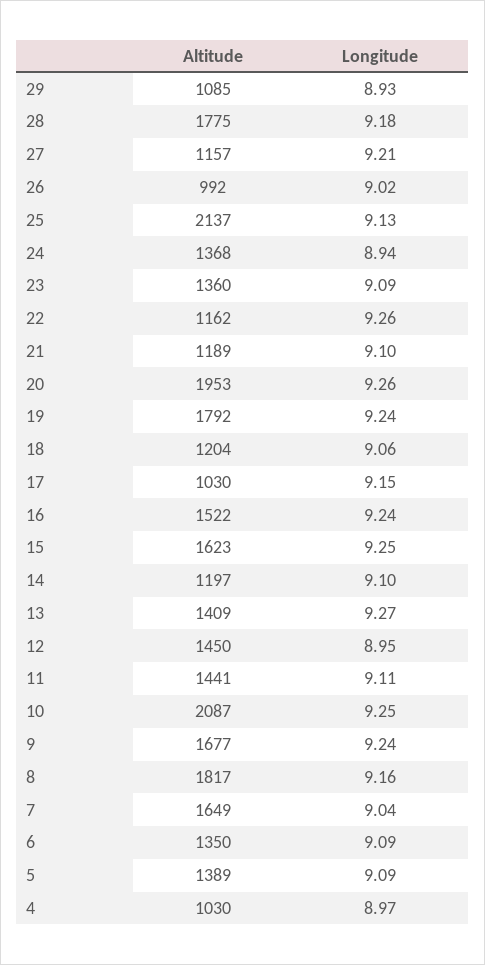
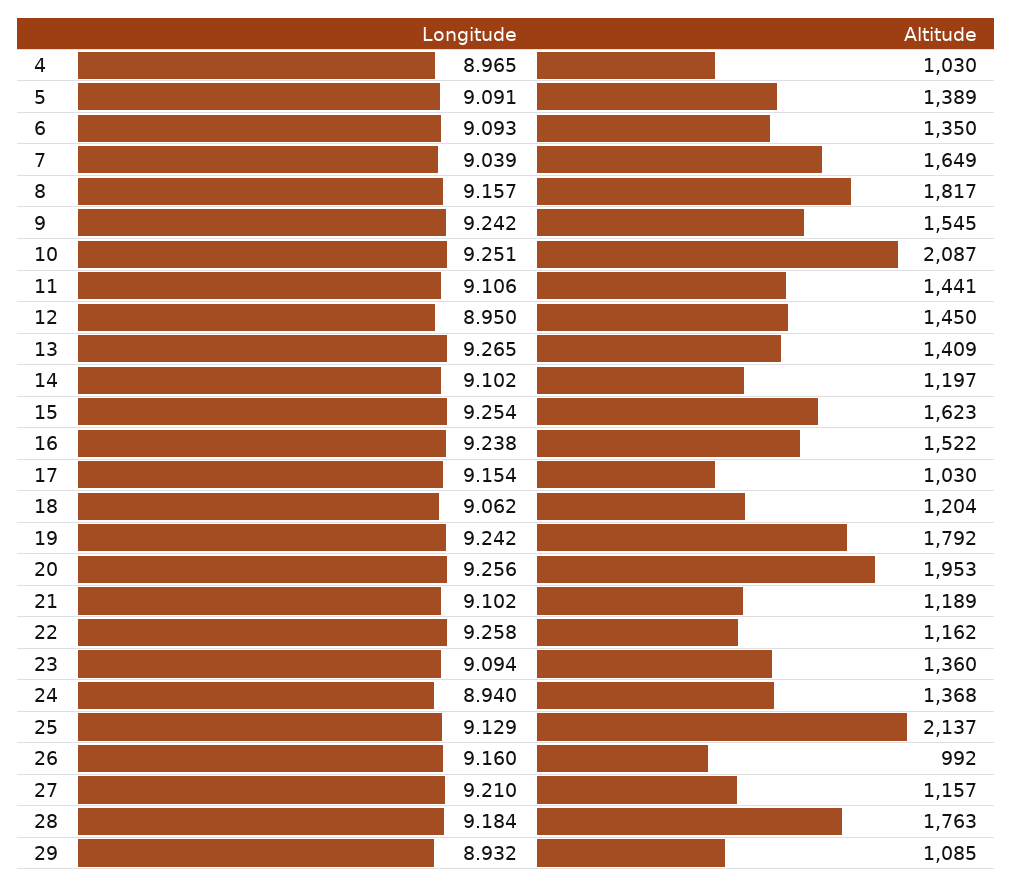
  {
    "Altitude": {
      "29": 1085,
-     "28": 1775,
+     "28": 1763,
      "27": 1157,
      "26": 992,
      "25": 2137,
      "24": 1368,
      "23": 1360,
      "22": 1162,
      "21": 1189,
      "20": 1953,
      "19": 1792,
      "18": 1204,
      "17": 1030,
      "16": 1522,
      "15": 1623,
      "14": 1197,
      "13": 1409,
      "12": 1450,
      "11": 1441,
      "10": 2087,
-     "9": 1677,
+     "9": 1545,
      "8": 1817,
      "7": 1649,
      "6": 1350,
      "5": 1389,
      "4": 1030
    },
    "Longitude": {
      "29": 8.932,
      "28": 9.184,
      "27": 9.21,
-     "26": 9.02,
+     "26": 9.16,
      "25": 9.129,
      "24": 8.94,
      "23": 9.094,
      "22": 9.258,
      "21": 9.102,
      "20": 9.256,
      "19": 9.242,
      "18": 9.062,
      "17": 9.154,
      "16": 9.238,
      "15": 9.254,
      "14": 9.102,
      "13": 9.265,
      "12": 8.95,
      "11": 9.106,
      "10": 9.251,
      "9": 9.242,
      "8": 9.157,
      "7": 9.039,
      "6": 9.093,
      "5": 9.091,
      "4": 8.965
    }
  }

